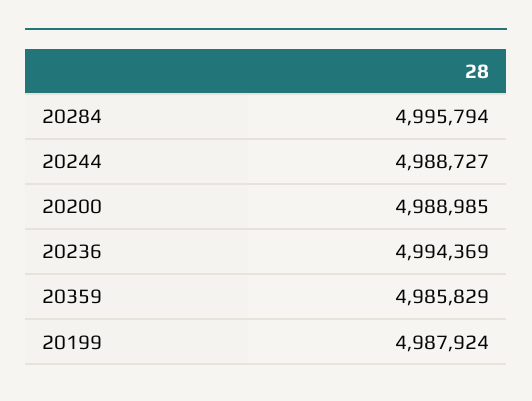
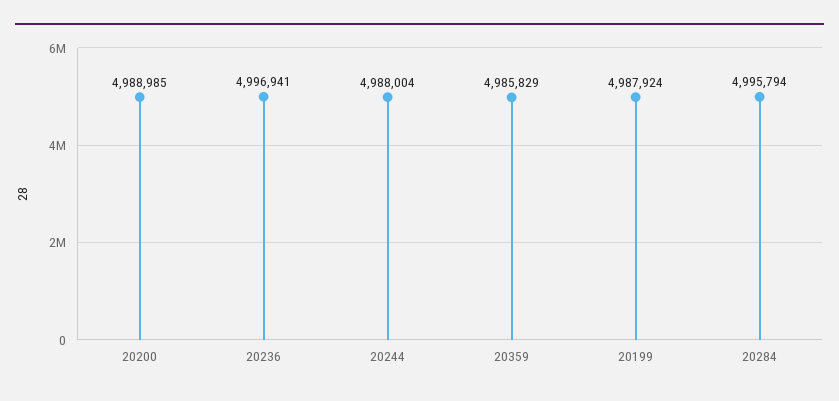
  {
    "20284": 4995794,
-   "20244": 4988727,
+   "20244": 4988004,
    "20200": 4988985,
-   "20236": 4994369,
+   "20236": 4996941,
    "20359": 4985829,
    "20199": 4987924
  }

